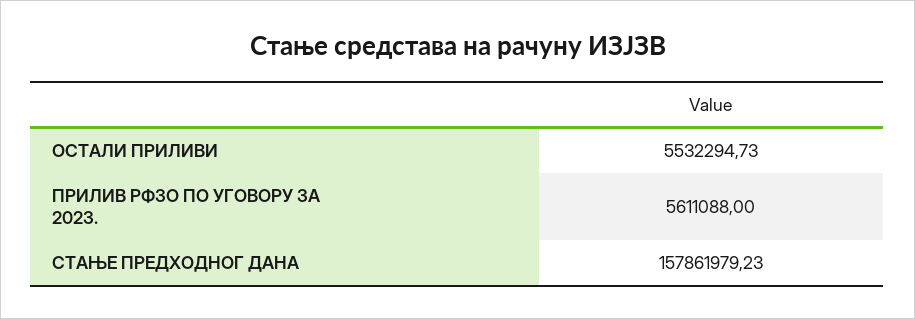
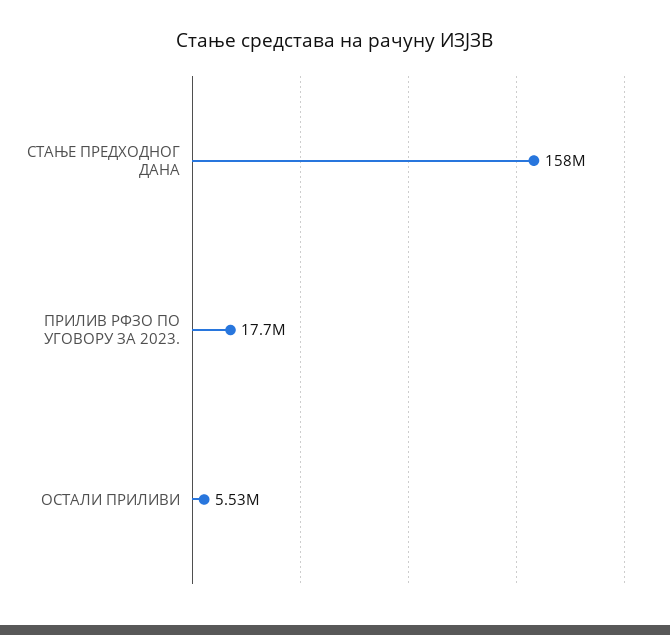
  {
    "ОСТАЛИ ПРИЛИВИ": 5532294.73,
-   "ПРИЛИВ РФЗО ПО УГОВОРУ ЗА 2023.": 5611088,
+   "ПРИЛИВ РФЗО ПО УГОВОРУ ЗА 2023.": 17700000,
    "СТАЊЕ ПРЕДХОДНОГ ДАНА": 157861979.23
  }

